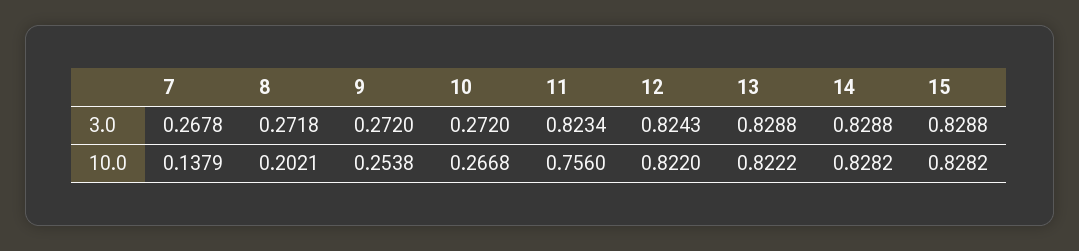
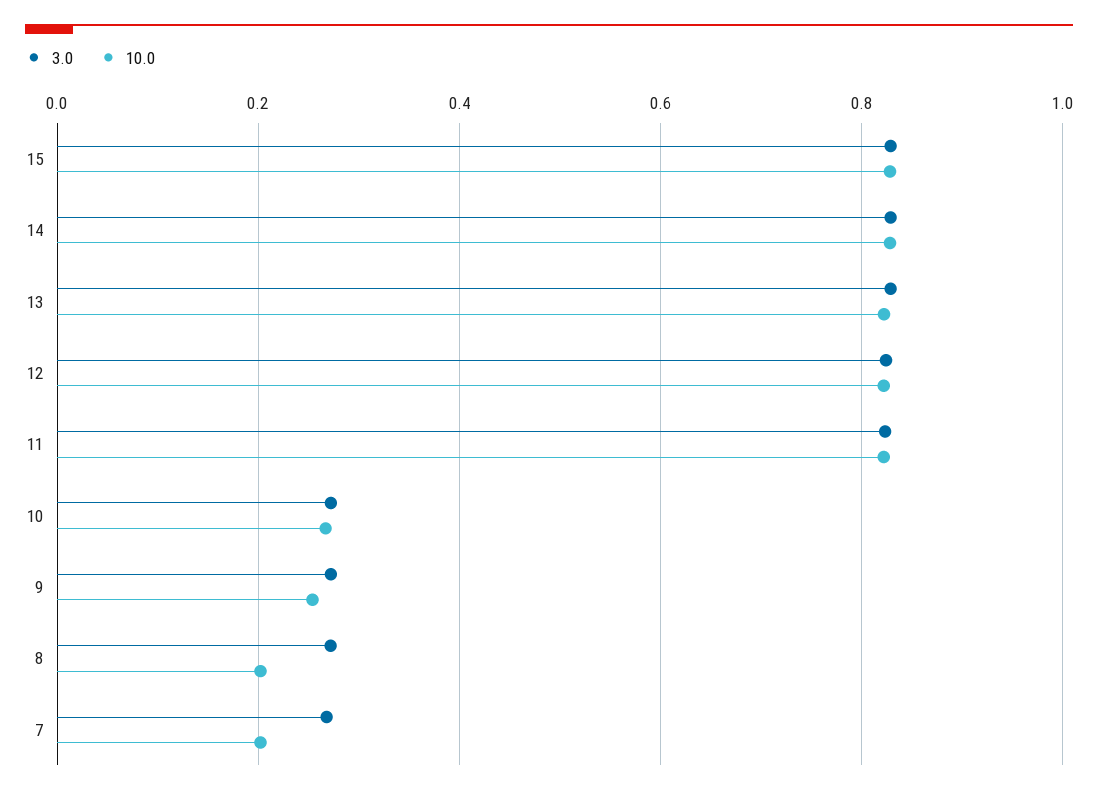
  {
    "3.0": {
      "7": 0.2678,
      "8": 0.2718,
      "9": 0.272,
      "10": 0.272,
      "11": 0.8234,
      "12": 0.8243,
      "13": 0.8288,
      "14": 0.8288,
      "15": 0.8288
    },
    "10.0": {
-     "7": 0.1379,
+     "7": 0.2,
      "8": 0.2021,
      "9": 0.2538,
      "10": 0.2668,
-     "11": 0.756,
+     "11": 0.82,
      "12": 0.822,
      "13": 0.8222,
      "14": 0.8282,
      "15": 0.8282
    }
  }

